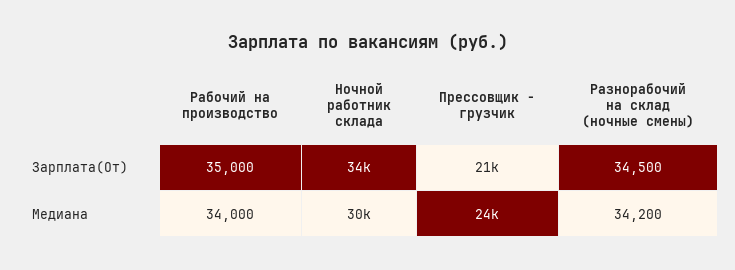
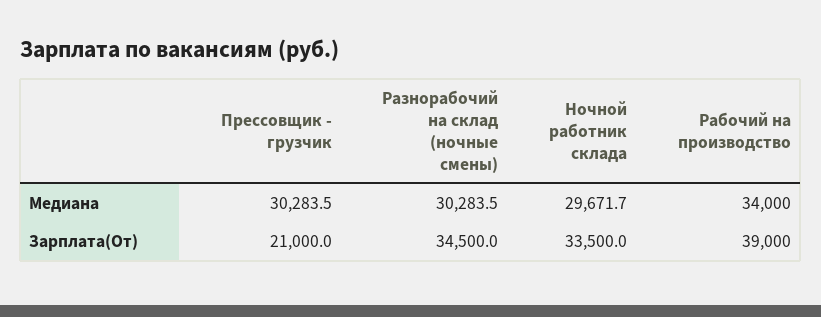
  {
    "Рабочий на производство": {
-     "Зарплата(От)": 35000,
+     "Зарплата(От)": 39000,
      "Медиана": 34000
    },
    "Ночной работник склада": {
      "Зарплата(От)": 33500,
      "Медиана": 29671.7
    },
    "Прессовщик - грузчик": {
      "Зарплата(От)": 21000,
-     "Медиана": 24000
+     "Медиана": 30283.5
    },
    "Разнорабочий на склад (ночные смены)": {
      "Зарплата(От)": 34500,
-     "Медиана": 34200
+     "Медиана": 30283.5
    }
  }

